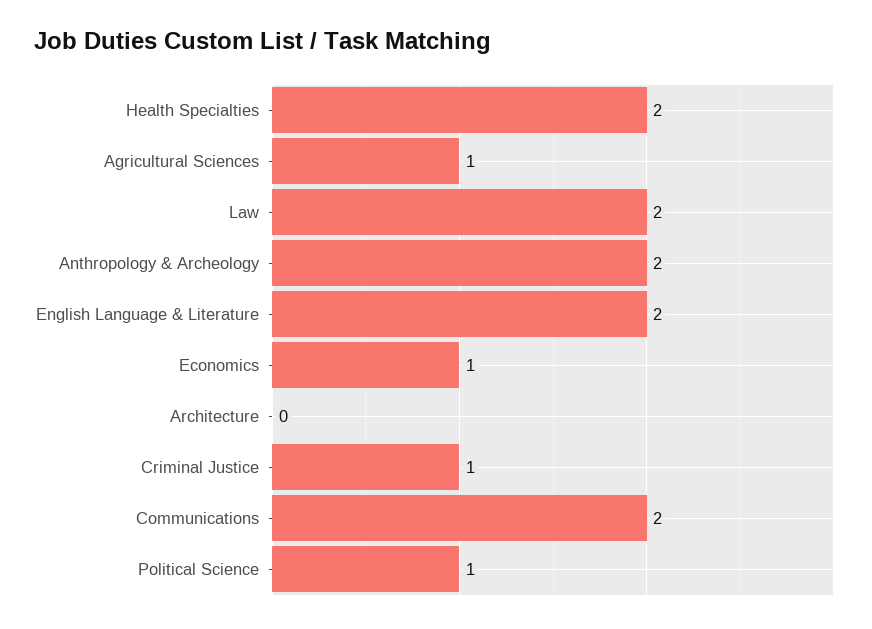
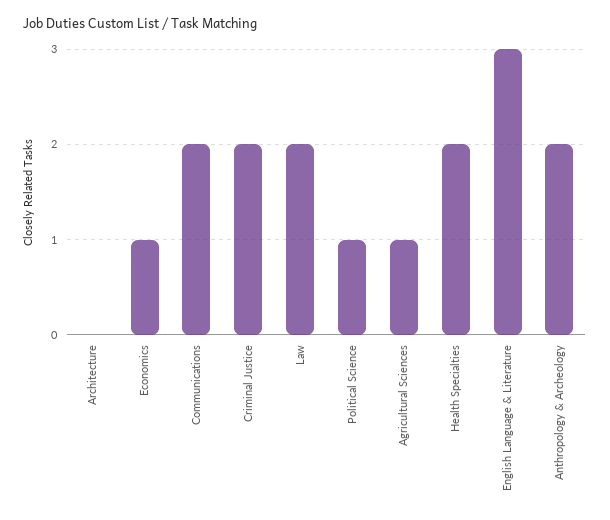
  {
    "Health Specialties": 2,
    "Agricultural Sciences": 1,
    "Law": 2,
    "Anthropology & Archeology": 2,
-   "English Language & Literature": 2,
+   "English Language & Literature": 3,
    "Economics": 1,
    "Architecture": 0,
-   "Criminal Justice": 1,
+   "Criminal Justice": 2,
    "Communications": 2,
    "Political Science": 1
  }

